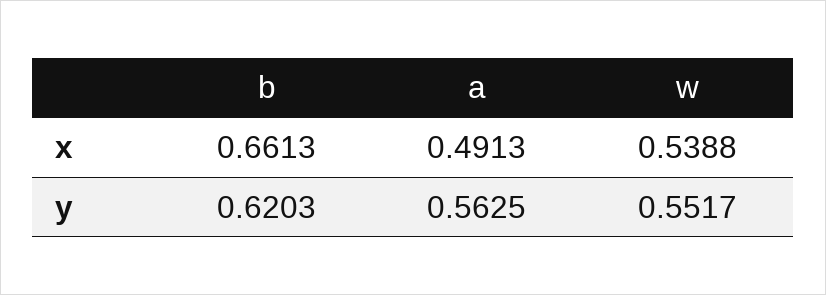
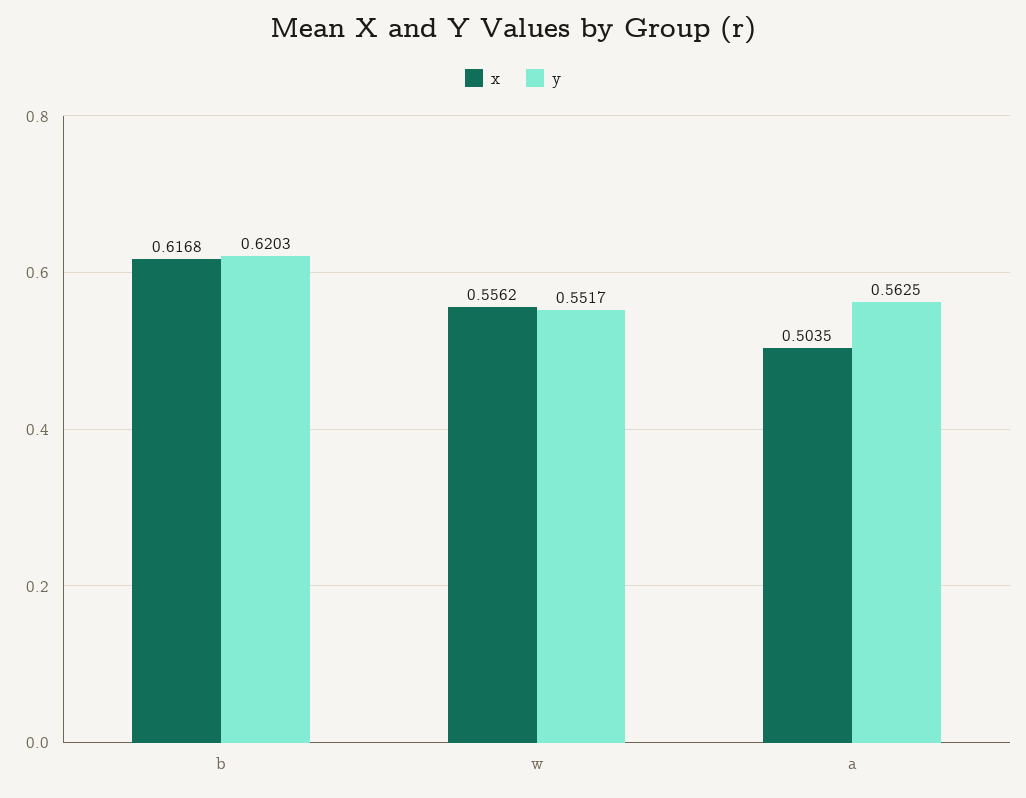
  {
    "x": {
-     "b": 0.6613,
+     "b": 0.6168,
-     "a": 0.4913,
+     "a": 0.5035,
-     "w": 0.5388
+     "w": 0.5562
    },
    "y": {
      "b": 0.6203,
      "a": 0.5625,
      "w": 0.5517
    }
  }

